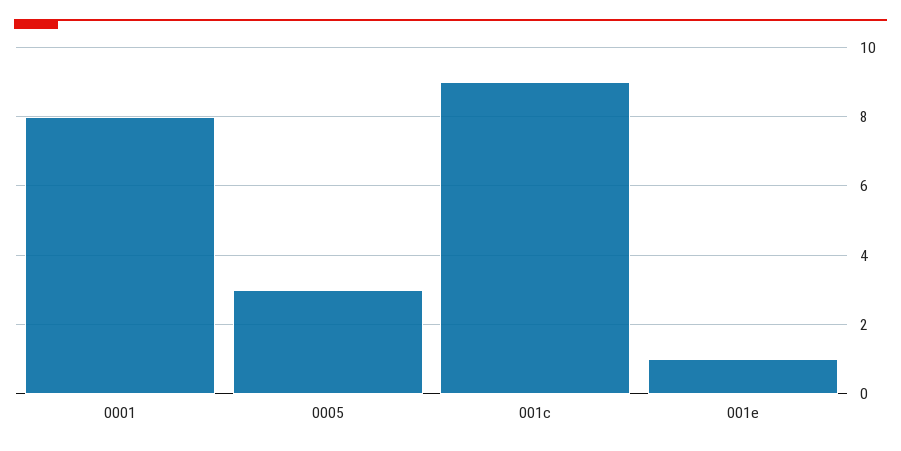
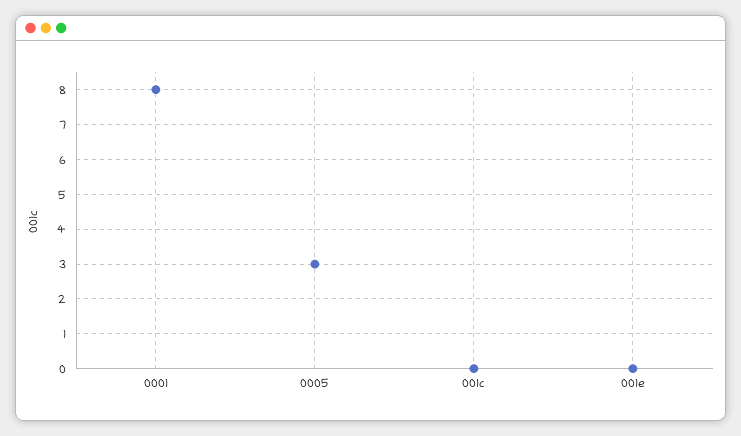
  {
    "0001": 8,
    "0005": 3,
-   "001c": 9,
+   "001c": 0,
-   "001e": 1
+   "001e": 0
  }

